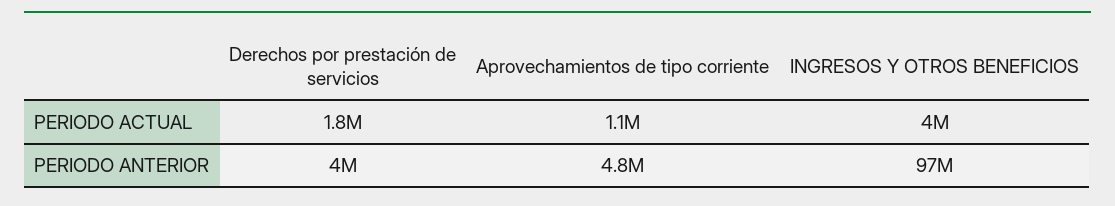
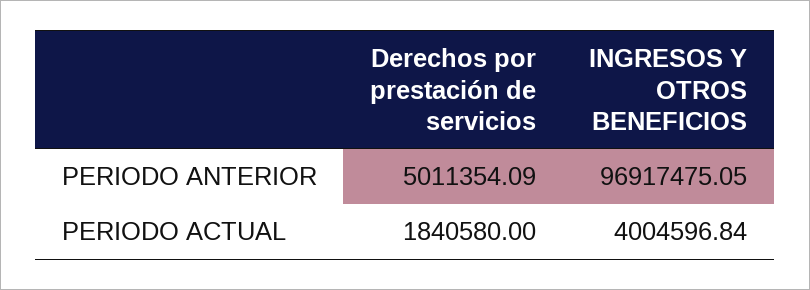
  {
    "Derechos por prestación de servicios": {
      "PERIODO ACTUAL": 1840580,
-     "PERIODO ANTERIOR": 4000000
+     "PERIODO ANTERIOR": 5011354.09
    },
-   "Aprovechamientos de tipo corriente": {
-     "PERIODO ACTUAL": 1100000,
-     "PERIODO ANTERIOR": 4800000
-   },
    "INGRESOS Y OTROS BENEFICIOS": {
      "PERIODO ACTUAL": 4004596.84,
      "PERIODO ANTERIOR": 96917475.05
    }
  }

